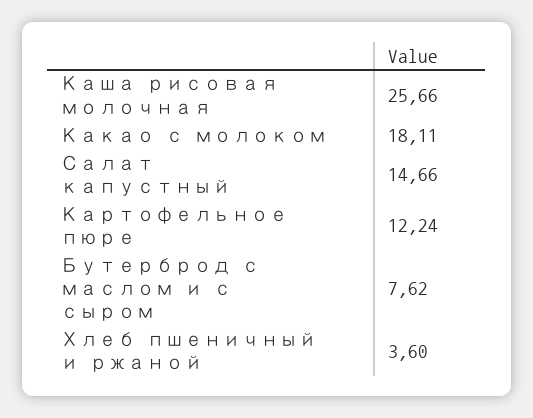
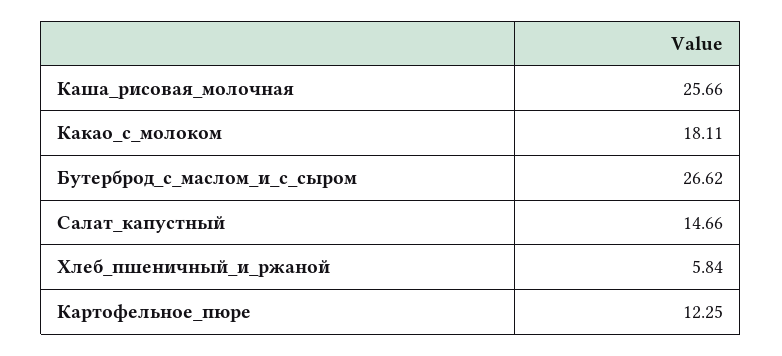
  {
    "Каша рисовая молочная": 25.66,
    "Какао с молоком": 18.11,
    "Салат капустный": 14.66,
-   "Картофельное пюре": 12.24,
+   "Картофельное пюре": 12.25,
-   "Бутерброд с маслом и с сыром": 7.62,
+   "Бутерброд с маслом и с сыром": 26.62,
-   "Хлеб пшеничный и ржаной": 3.6
+   "Хлеб пшеничный и ржаной": 5.84
  }

